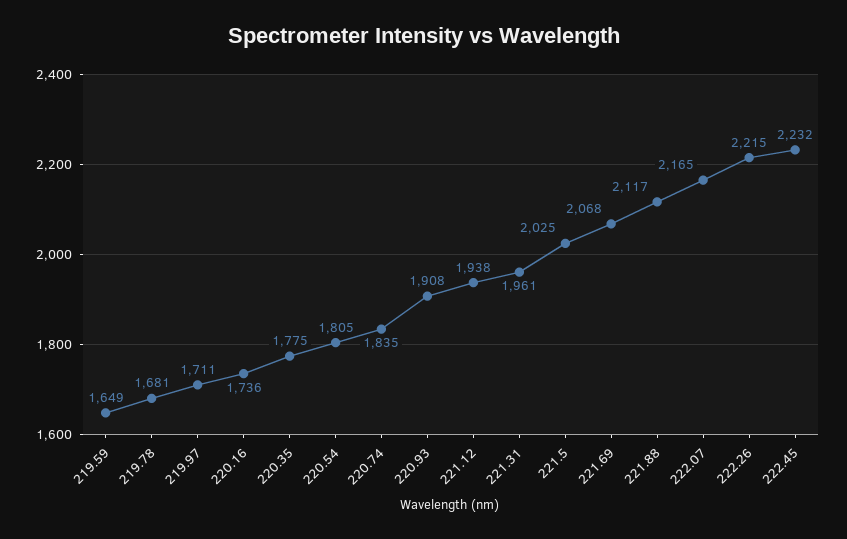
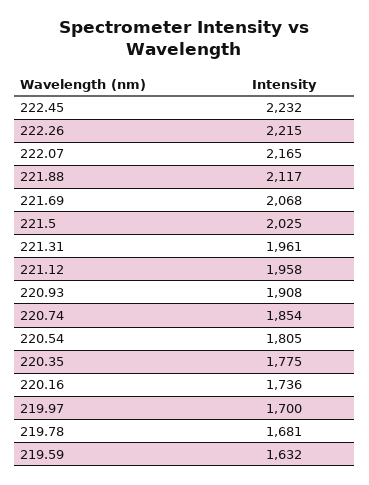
  {
-   "219.59": 1649,
+   "219.59": 1632,
    "219.78": 1681,
-   "219.97": 1711,
+   "219.97": 1700,
    "220.16": 1736,
    "220.35": 1775,
    "220.54": 1805,
-   "220.74": 1835,
+   "220.74": 1854,
    "220.93": 1908,
-   "221.12": 1938,
+   "221.12": 1958,
    "221.31": 1961,
    "221.5": 2025,
    "221.69": 2068,
    "221.88": 2117,
    "222.07": 2165,
    "222.26": 2215,
    "222.45": 2232
  }

